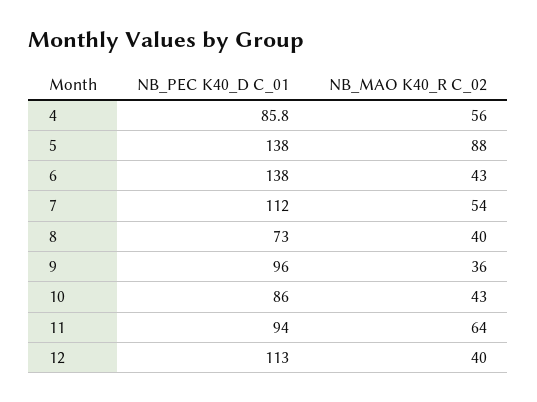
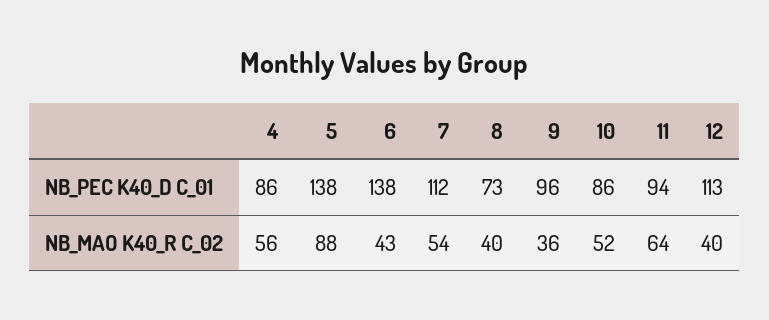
  {
    "NB_PEC K40_D C_01": {
      "4": 85.8,
      "5": 138,
      "6": 138,
      "7": 112,
      "8": 73,
      "9": 96,
      "10": 86,
      "11": 94,
      "12": 113
    },
    "NB_MAO K40_R C_02": {
      "4": 56,
      "5": 88,
      "6": 43,
      "7": 54,
      "8": 40,
      "9": 36,
-     "10": 43,
+     "10": 52,
      "11": 64,
      "12": 40
    }
  }

